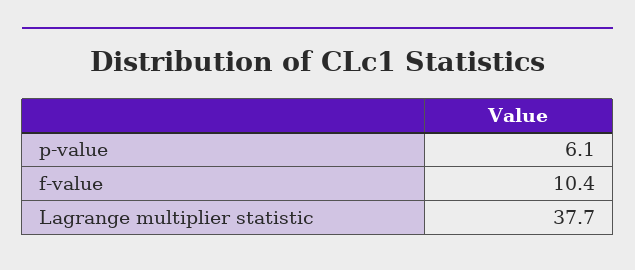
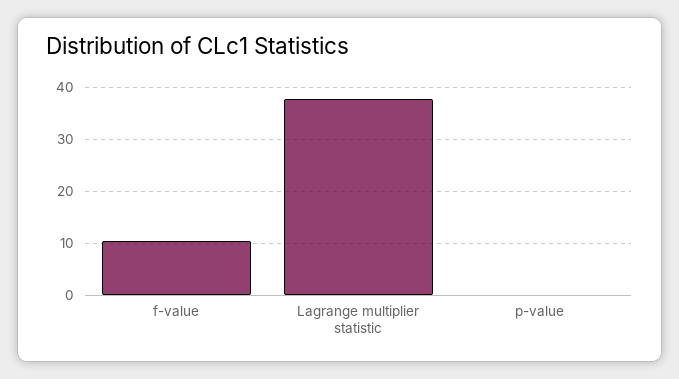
  {
-   "p-value": 6.1,
+   "p-value": 0,
    "f-value": 10.4,
    "Lagrange multiplier statistic": 37.7
  }

